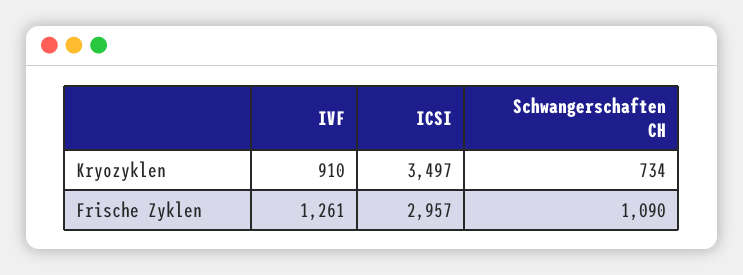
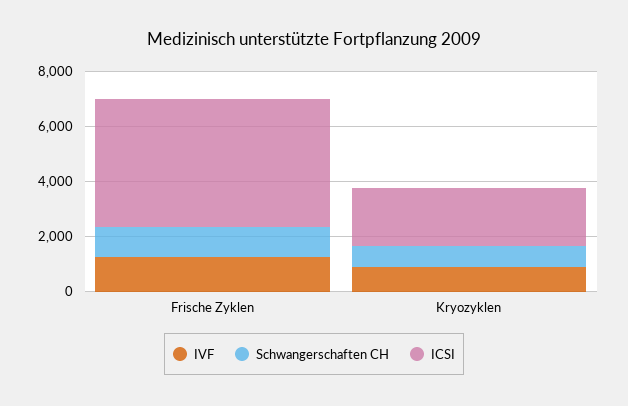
  {
    "IVF": {
      "Kryozyklen": 910,
      "Frische Zyklen": 1261
    },
    "ICSI": {
-     "Kryozyklen": 3497,
+     "Kryozyklen": 2000,
-     "Frische Zyklen": 2957
+     "Frische Zyklen": 4500
    },
    "Schwangerschaften CH": {
      "Kryozyklen": 734,
      "Frische Zyklen": 1090
    }
  }

